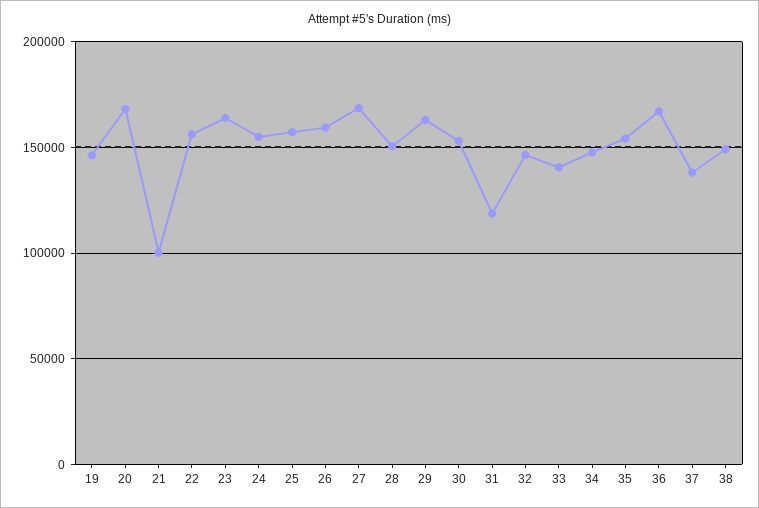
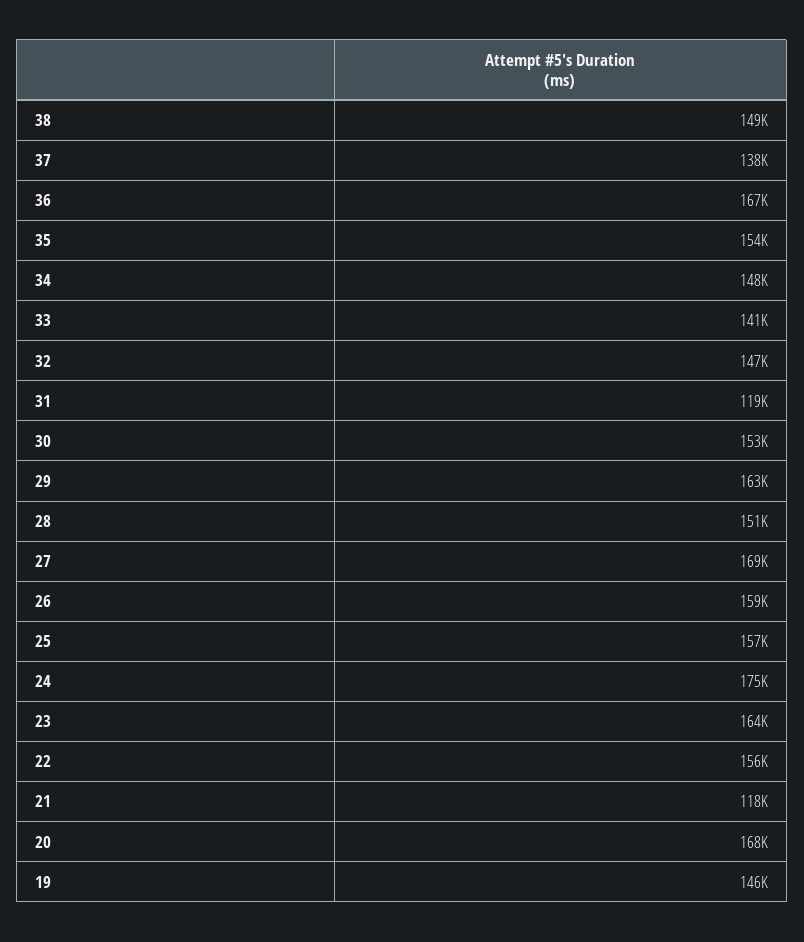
  {
    "19": 146000,
    "20": 168000,
-   "21": 100000,
+   "21": 118000,
    "22": 156000,
    "23": 164000,
-   "24": 155000,
+   "24": 175000,
    "25": 157000,
    "26": 159000,
    "27": 169000,
    "28": 151000,
    "29": 163000,
    "30": 153000,
    "31": 119000,
    "32": 147000,
    "33": 141000,
    "34": 148000,
    "35": 154000,
    "36": 167000,
    "37": 138000,
    "38": 149000
  }

